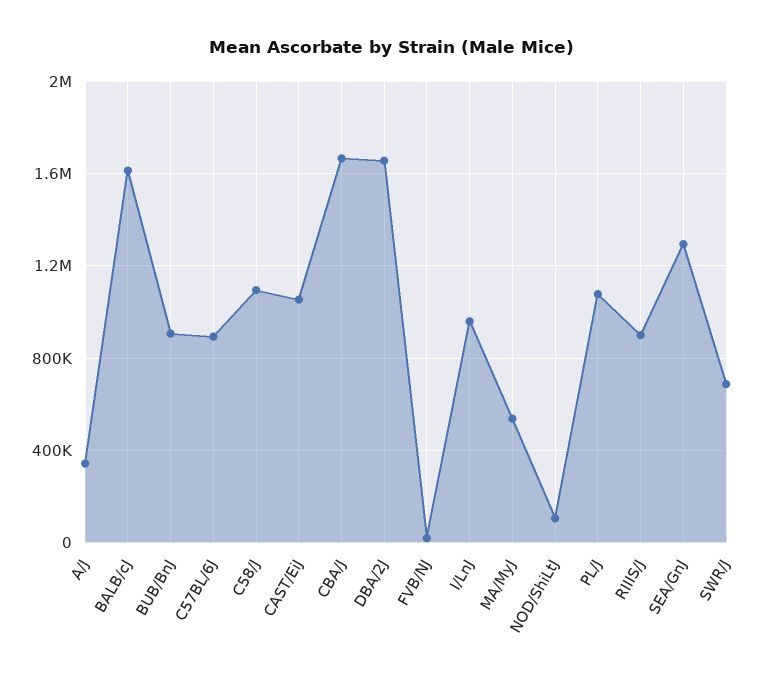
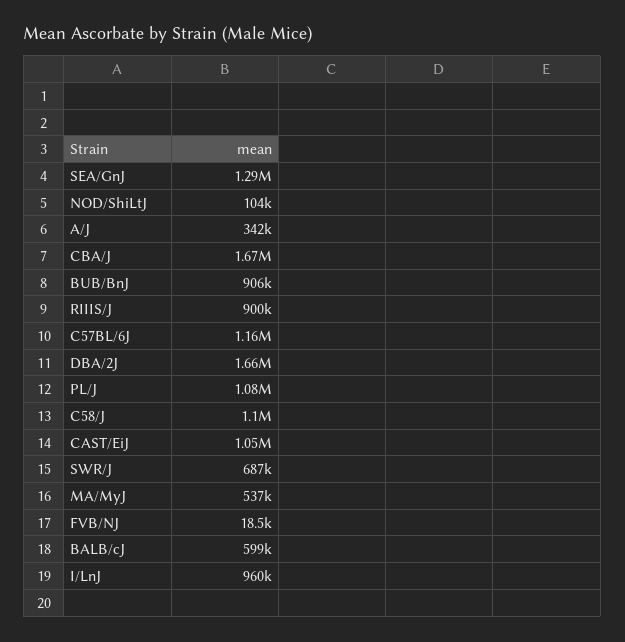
  {
    "A/J": 342000,
-   "BALB/cJ": 1600000,
+   "BALB/cJ": 599000,
    "BUB/BnJ": 906000,
-   "C57BL/6J": 900000,
+   "C57BL/6J": 1160000,
    "C58/J": 1100000,
    "CAST/EiJ": 1050000,
    "CBA/J": 1670000,
    "DBA/2J": 1660000,
    "FVB/NJ": 18500,
    "I/LnJ": 960000,
    "MA/MyJ": 537000,
    "NOD/ShiLtJ": 104000,
    "PL/J": 1080000,
    "RIIIS/J": 900000,
    "SEA/GnJ": 1290000,
    "SWR/J": 687000
  }

